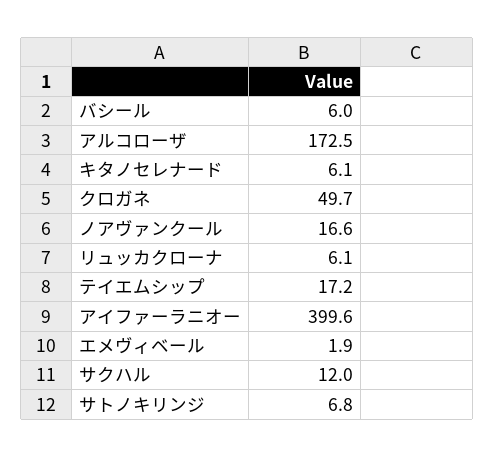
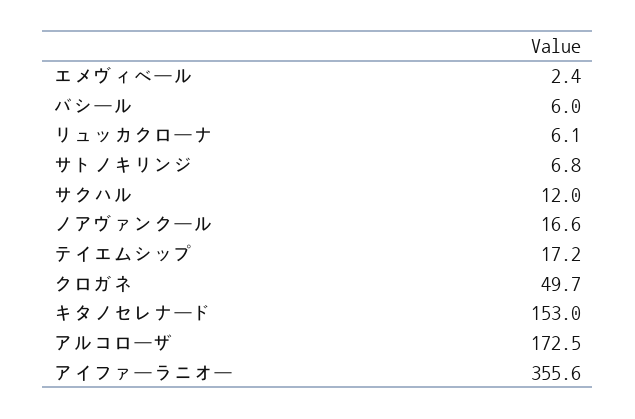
  {
    "バシール": 6,
    "アルコローザ": 172.5,
-   "キタノセレナード": 6.1,
+   "キタノセレナード": 153,
    "クロガネ": 49.7,
    "ノアヴァンクール": 16.6,
    "リュッカクローナ": 6.1,
    "テイエムシップ": 17.2,
-   "アイファーラニオー": 399.6,
+   "アイファーラニオー": 355.6,
-   "エメヴィベール": 1.9,
+   "エメヴィベール": 2.4,
    "サクハル": 12,
    "サトノキリンジ": 6.8
  }

